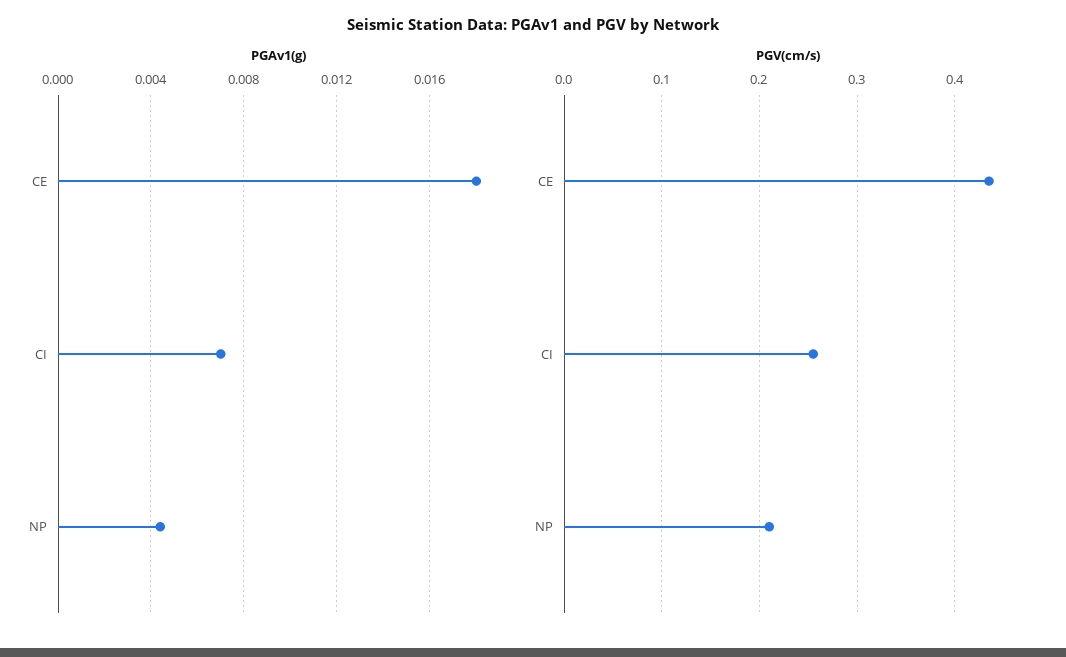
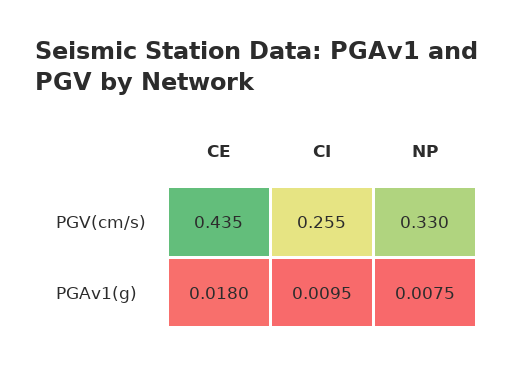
  {
    "PGAv1(g)": {
      "CE": 0.018,
-     "CI": 0.007,
+     "CI": 0.0095,
-     "NP": 0.0045
+     "NP": 0.0075
    },
    "PGV(cm/s)": {
      "CE": 0.435,
      "CI": 0.255,
-     "NP": 0.21
+     "NP": 0.33
    }
  }

